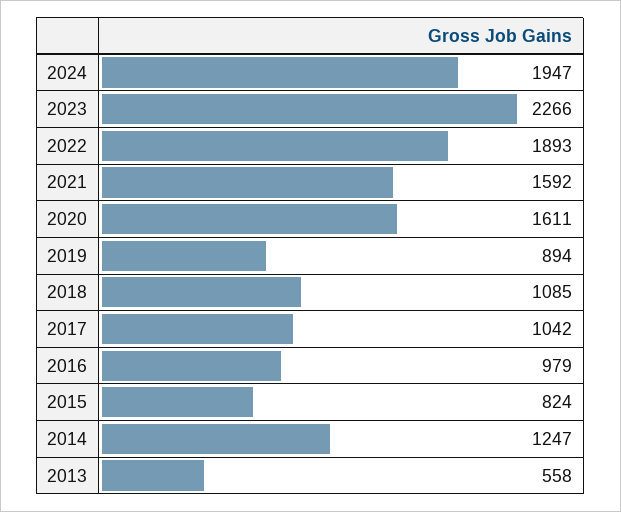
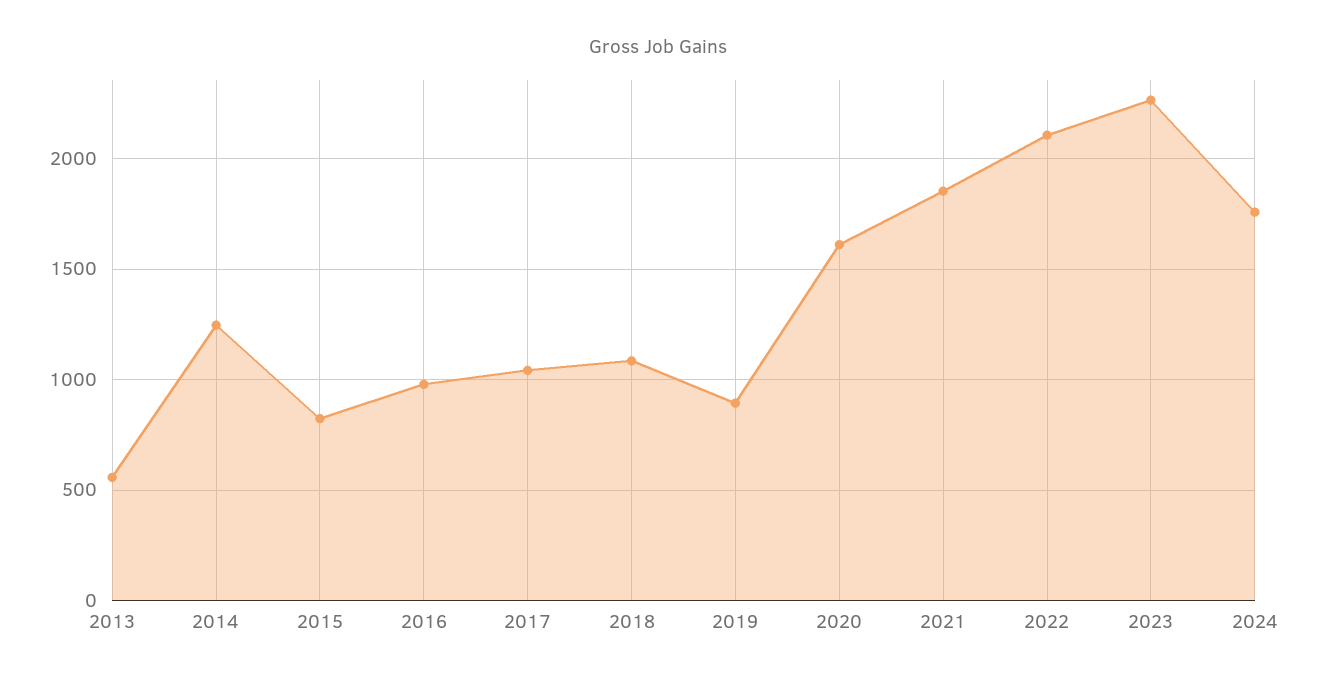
  {
-   "2024": 1947,
+   "2024": 1750,
    "2023": 2266,
-   "2022": 1893,
+   "2022": 2100,
-   "2021": 1592,
+   "2021": 1850,
    "2020": 1611,
    "2019": 894,
    "2018": 1085,
    "2017": 1042,
    "2016": 979,
    "2015": 824,
    "2014": 1247,
    "2013": 558
  }

